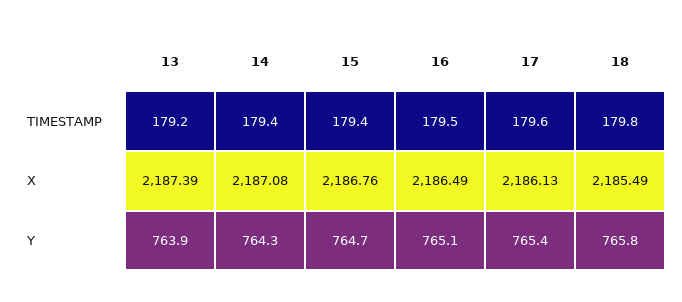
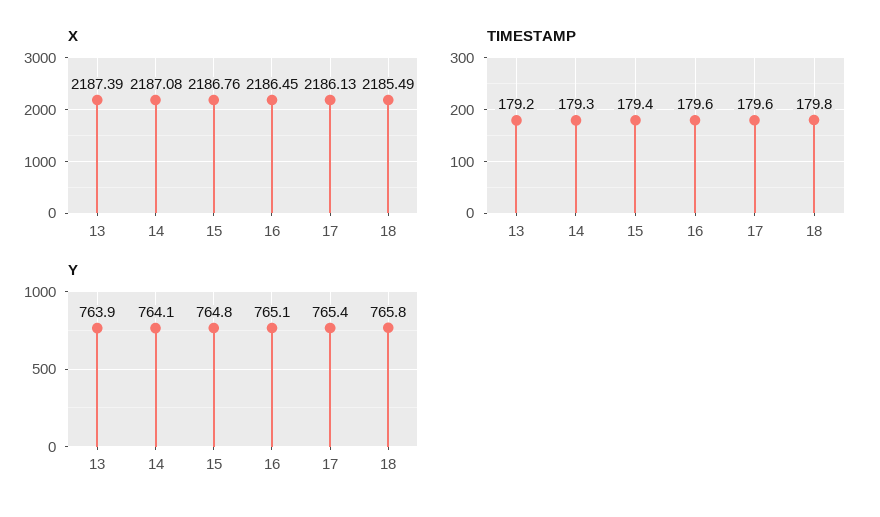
  {
    "TIMESTAMP": {
      "13": 179.2,
-     "14": 179.4,
+     "14": 179.3,
      "15": 179.4,
-     "16": 179.5,
+     "16": 179.6,
      "17": 179.6,
      "18": 179.8
    },
    "X": {
      "13": 2187.39,
      "14": 2187.08,
      "15": 2186.76,
-     "16": 2186.49,
+     "16": 2186.45,
      "17": 2186.13,
      "18": 2185.49
    },
    "Y": {
      "13": 763.9,
-     "14": 764.3,
+     "14": 764.1,
-     "15": 764.7,
+     "15": 764.8,
      "16": 765.1,
      "17": 765.4,
      "18": 765.8
    }
  }

